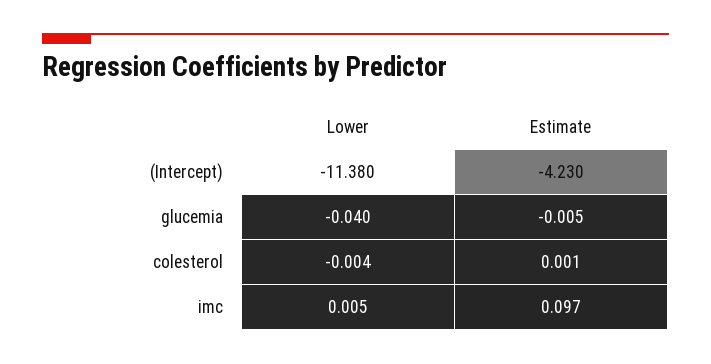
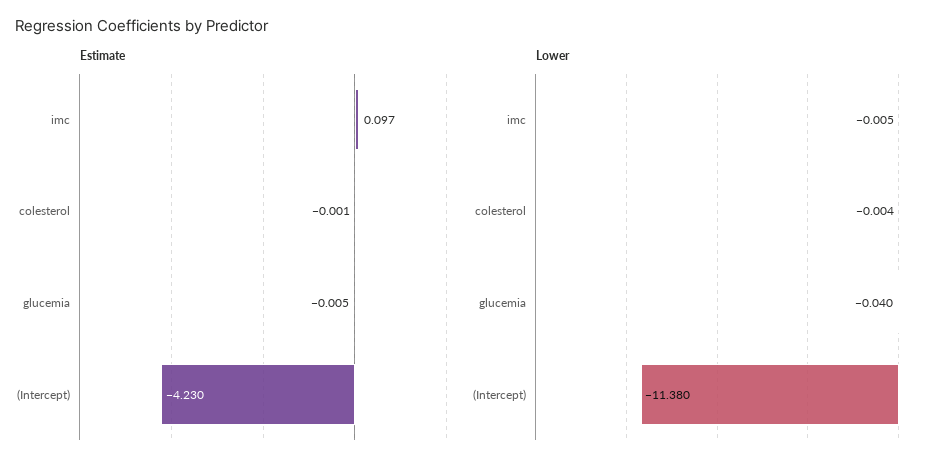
  {
    "Lower": {
      "(Intercept)": -11.38,
      "glucemia": -0.04,
      "colesterol": -0.004,
-     "imc": 0.005
+     "imc": -0.005
    },
    "Estimate": {
      "(Intercept)": -4.23,
      "glucemia": -0.005,
-     "colesterol": 0.001,
+     "colesterol": -0.001,
      "imc": 0.097
    }
  }

